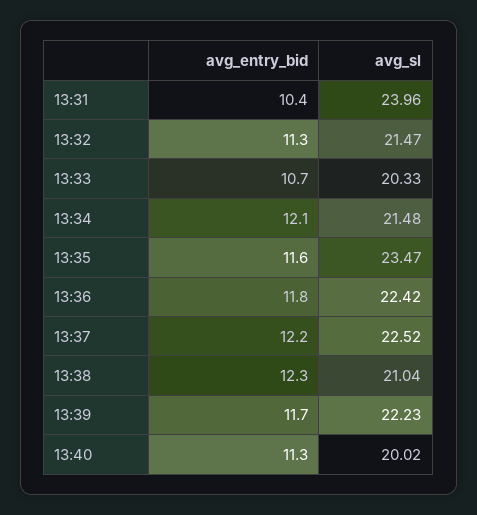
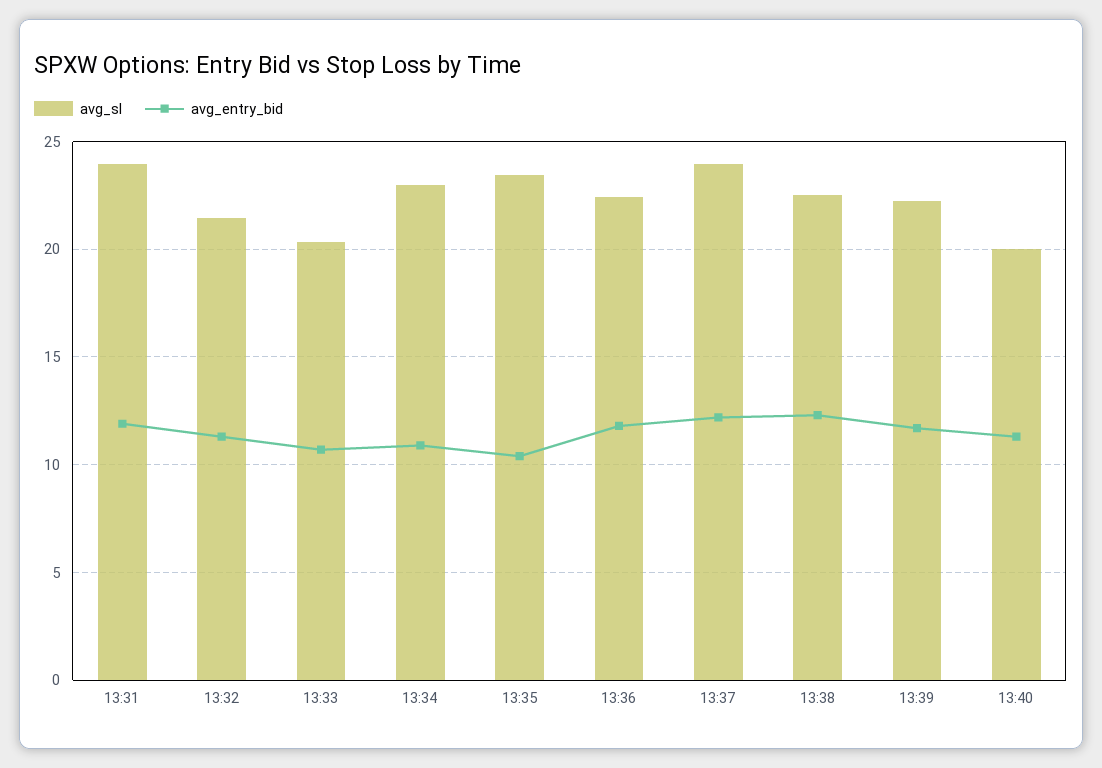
  {
    "avg_entry_bid": {
-     "13:31": 10.4,
+     "13:31": 12,
      "13:32": 11.3,
      "13:33": 10.7,
-     "13:34": 12.1,
+     "13:34": 11,
-     "13:35": 11.6,
+     "13:35": 10.5,
      "13:36": 11.8,
      "13:37": 12.2,
      "13:38": 12.3,
      "13:39": 11.7,
      "13:40": 11.3
    },
    "avg_sl": {
      "13:31": 23.96,
      "13:32": 21.47,
      "13:33": 20.33,
-     "13:34": 21.48,
+     "13:34": 23,
      "13:35": 23.47,
      "13:36": 22.42,
-     "13:37": 22.52,
+     "13:37": 24,
-     "13:38": 21.04,
+     "13:38": 22.5,
      "13:39": 22.23,
      "13:40": 20.02
    }
  }

